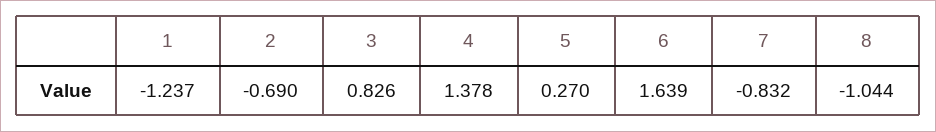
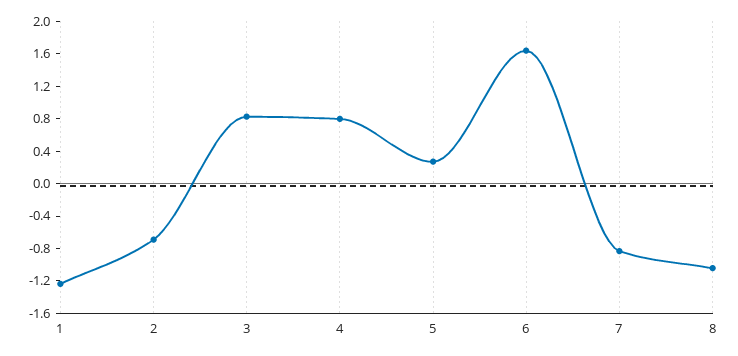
  {
    "1": -1.237,
    "2": -0.69,
    "3": 0.826,
-   "4": 1.378,
+   "4": 0.8,
    "5": 0.27,
    "6": 1.639,
    "7": -0.832,
    "8": -1.044
  }

